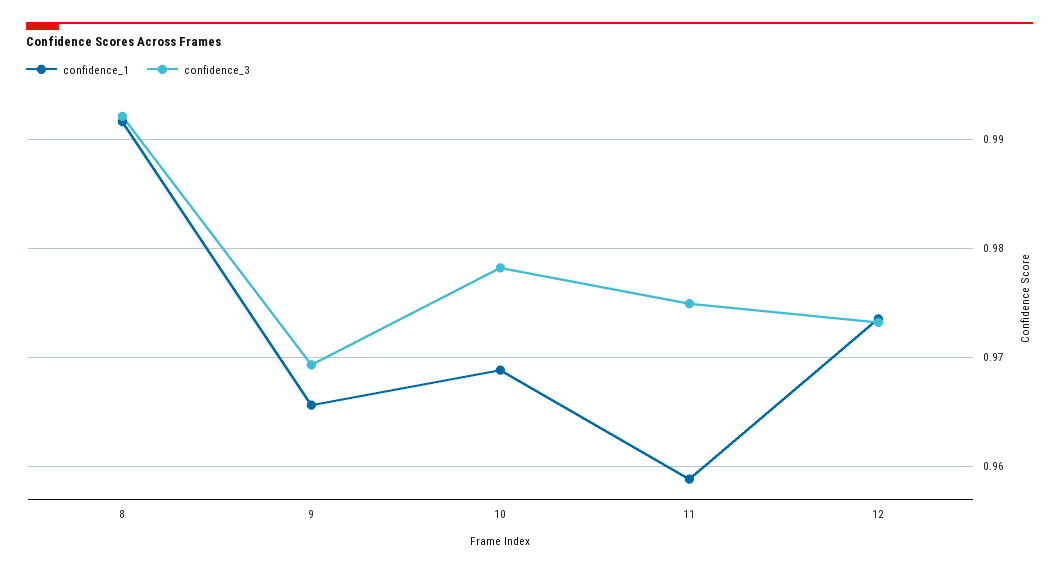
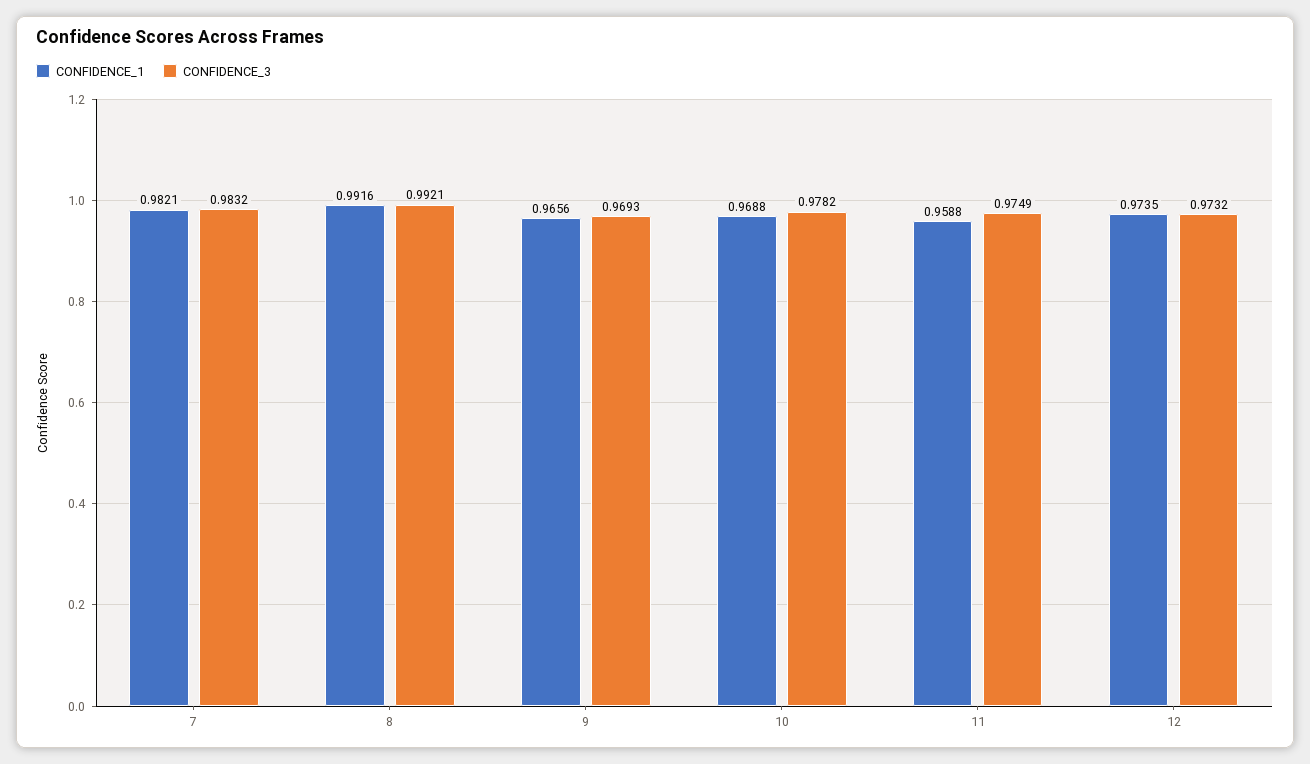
  {
    "confidence_1": {
      "8": 0.9916,
      "9": 0.9656,
      "10": 0.9688,
      "11": 0.9588,
-     "12": 0.9735
+     "12": 0.9735,
+     "7": 0.9821
    },
    "confidence_3": {
      "8": 0.9921,
      "9": 0.9693,
      "10": 0.9782,
      "11": 0.9749,
-     "12": 0.9732
+     "12": 0.9732,
+     "7": 0.9832
    }
  }

